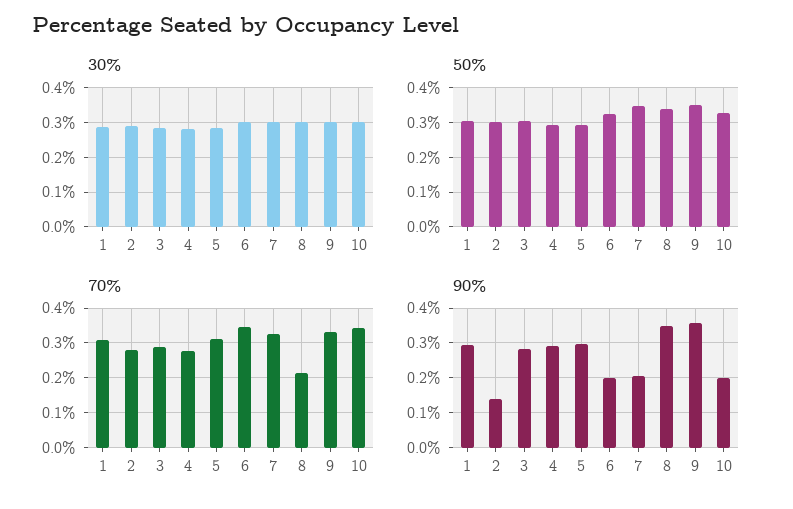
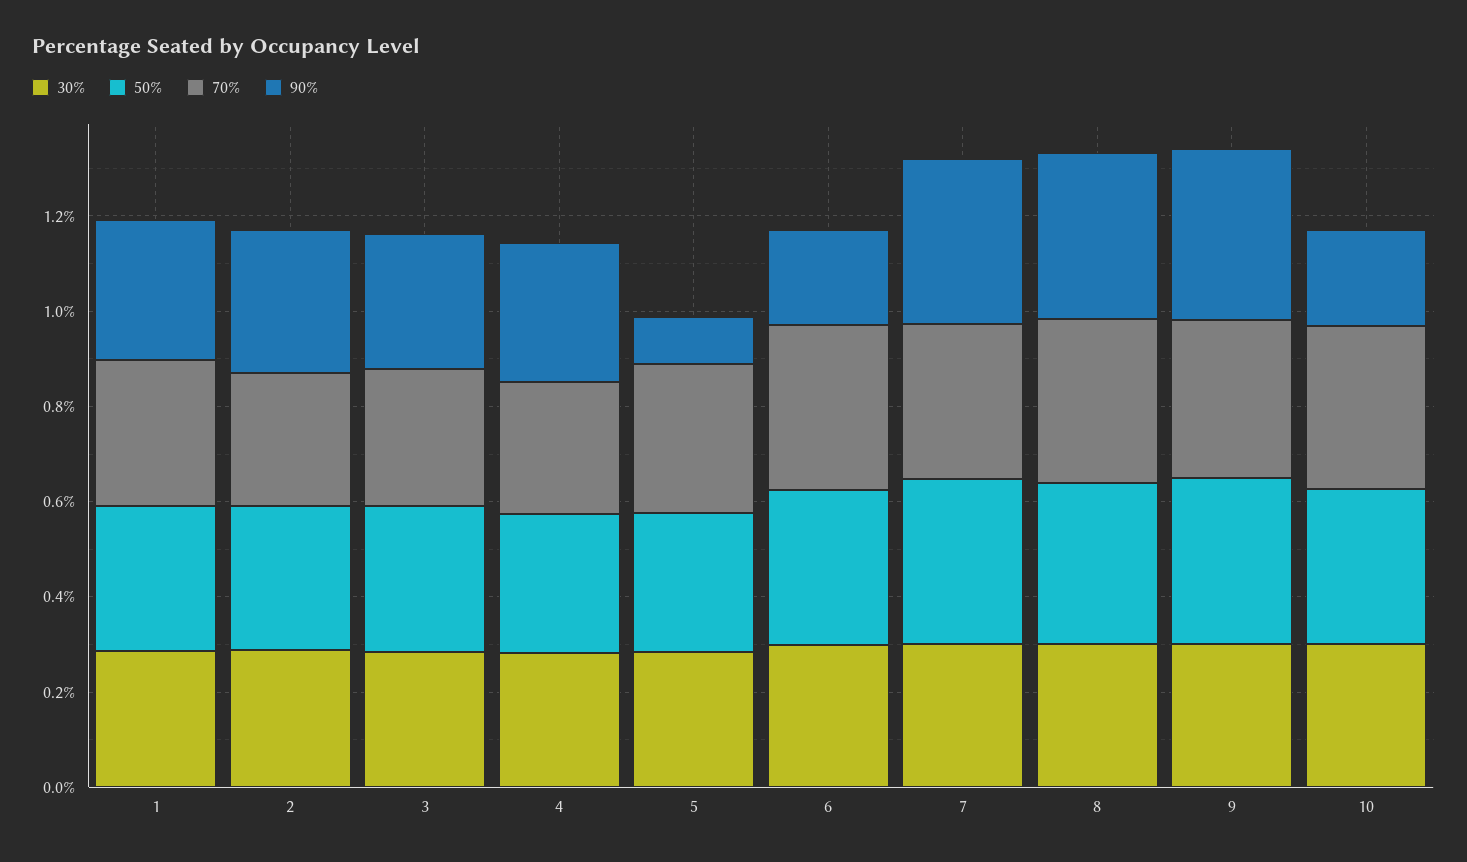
  {
    "30%": {
      "1": 0.28,
      "2": 0.28,
      "3": 0.28,
      "4": 0.28,
      "5": 0.28,
      "6": 0.3,
      "7": 0.3,
      "8": 0.3,
      "9": 0.3,
      "10": 0.3
    },
    "50%": {
      "1": 0.3,
      "2": 0.3,
      "3": 0.3,
      "4": 0.3,
      "5": 0.3,
      "6": 0.32,
      "7": 0.34,
      "8": 0.34,
      "9": 0.34,
      "10": 0.32
    },
    "70%": {
      "1": 0.3,
      "2": 0.28,
      "3": 0.28,
      "4": 0.28,
      "5": 0.32,
      "6": 0.34,
      "7": 0.32,
-     "8": 0.22,
+     "8": 0.35,
      "9": 0.34,
      "10": 0.34
    },
    "90%": {
      "1": 0.3,
-     "2": 0.14,
+     "2": 0.3,
      "3": 0.28,
      "4": 0.3,
-     "5": 0.3,
+     "5": 0.1,
      "6": 0.2,
-     "7": 0.2,
+     "7": 0.35,
      "8": 0.34,
      "9": 0.36,
      "10": 0.2
    }
  }

